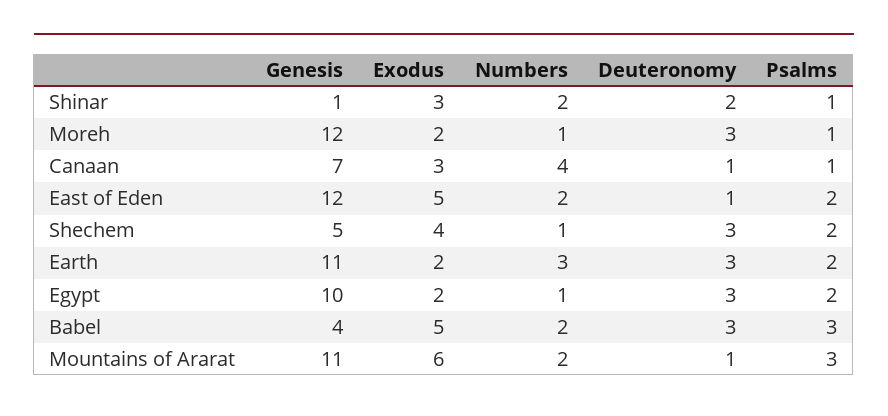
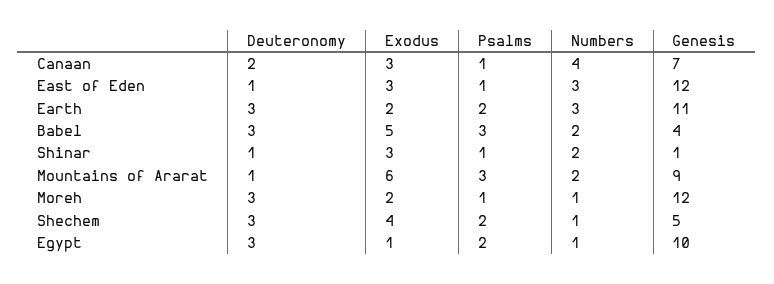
  {
    "Genesis": {
      "Shinar": 1,
      "Moreh": 12,
      "Canaan": 7,
      "East of Eden": 12,
      "Shechem": 5,
      "Earth": 11,
      "Egypt": 10,
      "Babel": 4,
-     "Mountains of Ararat": 11
+     "Mountains of Ararat": 9
    },
    "Exodus": {
      "Shinar": 3,
      "Moreh": 2,
      "Canaan": 3,
-     "East of Eden": 5,
+     "East of Eden": 3,
      "Shechem": 4,
      "Earth": 2,
-     "Egypt": 2,
+     "Egypt": 1,
      "Babel": 5,
      "Mountains of Ararat": 6
    },
    "Numbers": {
      "Shinar": 2,
      "Moreh": 1,
      "Canaan": 4,
-     "East of Eden": 2,
+     "East of Eden": 3,
      "Shechem": 1,
      "Earth": 3,
      "Egypt": 1,
      "Babel": 2,
      "Mountains of Ararat": 2
    },
    "Deuteronomy": {
-     "Shinar": 2,
+     "Shinar": 1,
      "Moreh": 3,
-     "Canaan": 1,
+     "Canaan": 2,
      "East of Eden": 1,
      "Shechem": 3,
      "Earth": 3,
      "Egypt": 3,
      "Babel": 3,
      "Mountains of Ararat": 1
    },
    "Psalms": {
      "Shinar": 1,
      "Moreh": 1,
      "Canaan": 1,
-     "East of Eden": 2,
+     "East of Eden": 1,
      "Shechem": 2,
      "Earth": 2,
      "Egypt": 2,
      "Babel": 3,
      "Mountains of Ararat": 3
    }
  }

